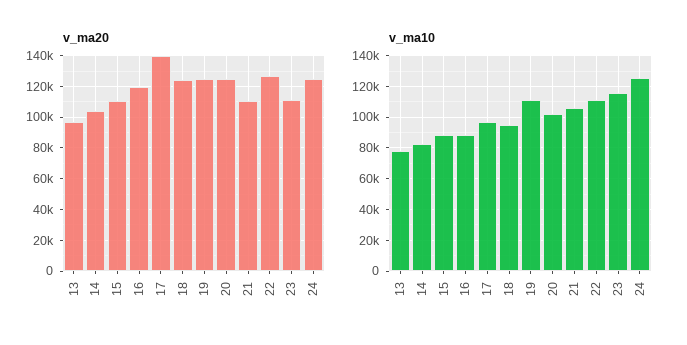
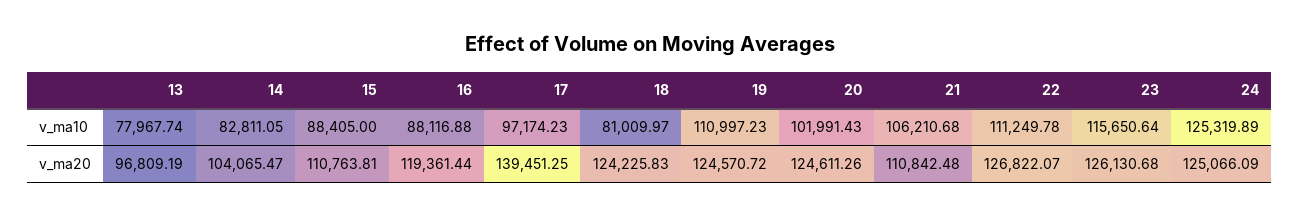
  {
    "v_ma20": {
      "13": 96809.19,
      "14": 104065.47,
      "15": 110763.81,
      "16": 119361.44,
      "17": 139451.25,
      "18": 124225.83,
      "19": 124570.72,
      "20": 124611.26,
      "21": 110842.48,
      "22": 126822.07,
-     "23": 110000,
+     "23": 126130.68,
      "24": 125066.09
    },
    "v_ma10": {
      "13": 77967.74,
      "14": 82811.05,
      "15": 88405,
      "16": 88116.88,
      "17": 97174.23,
-     "18": 95000,
+     "18": 81009.97,
      "19": 110997.23,
      "20": 101991.43,
      "21": 106210.68,
      "22": 111249.78,
      "23": 115650.64,
      "24": 125319.89
    }
  }

